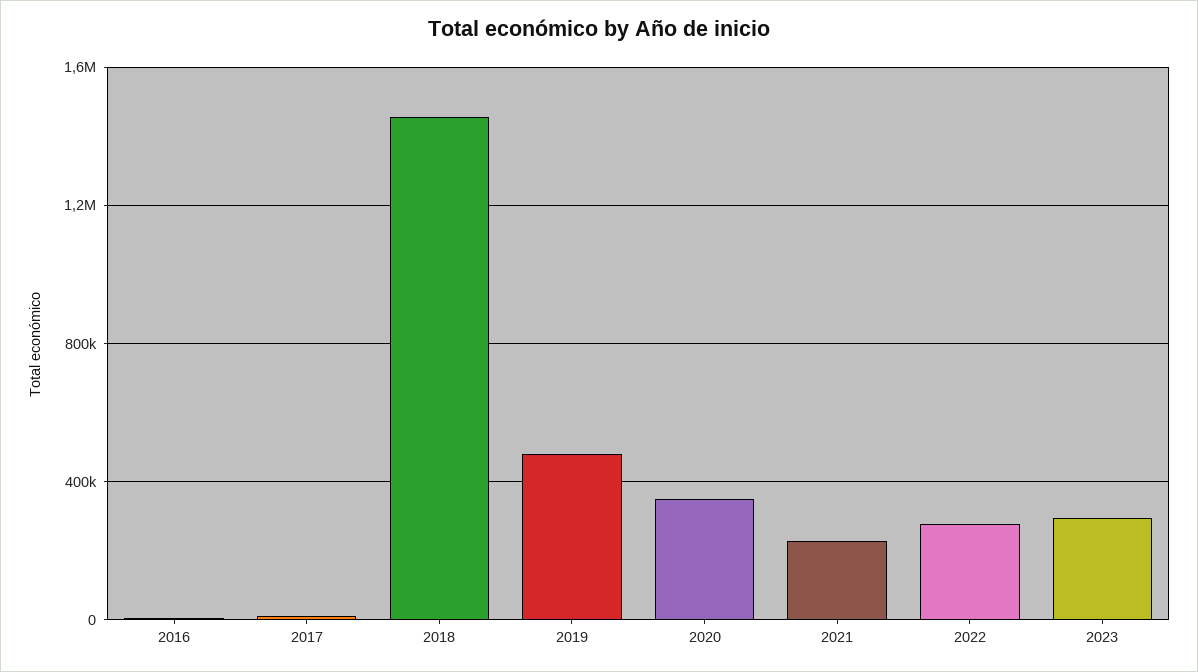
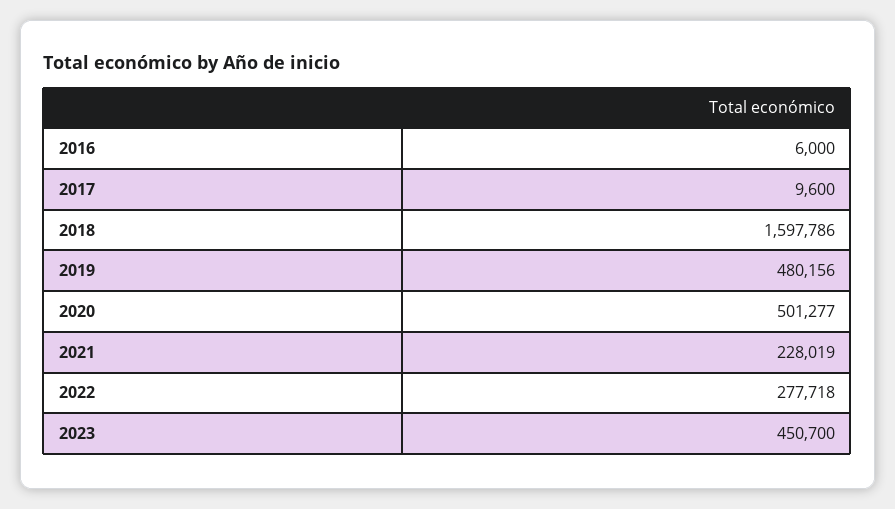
  {
    "2016": 6000,
    "2017": 9600,
-   "2018": 1450000,
+   "2018": 1597786,
    "2019": 480156,
-   "2020": 350000,
+   "2020": 501277,
    "2021": 228019,
    "2022": 277718,
-   "2023": 300000
+   "2023": 450700
  }

